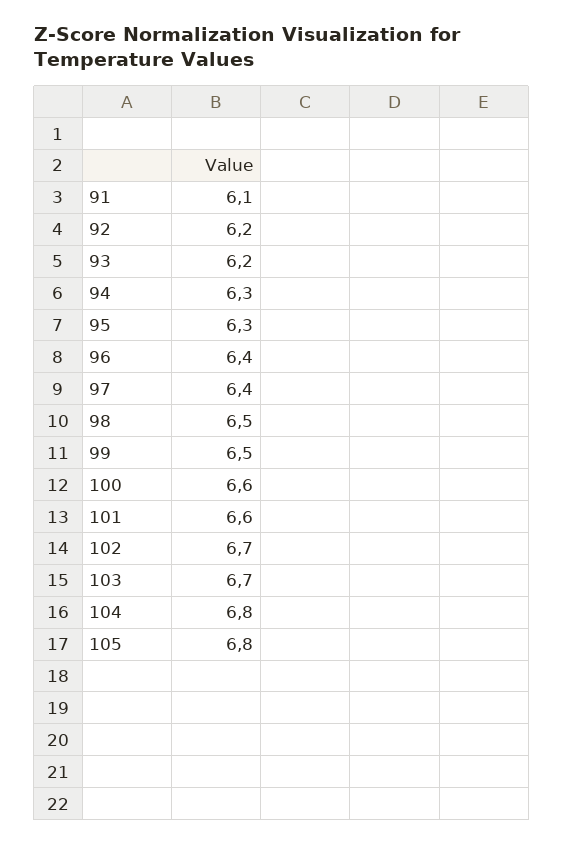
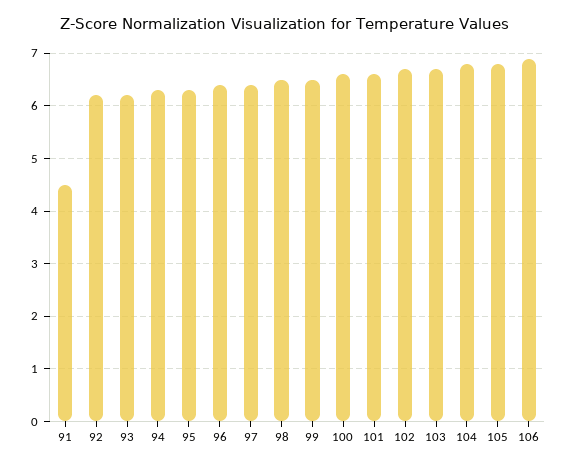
  {
-   "91": 6.1,
+   "91": 4.5,
    "92": 6.2,
    "93": 6.2,
    "94": 6.3,
    "95": 6.3,
    "96": 6.4,
    "97": 6.4,
    "98": 6.5,
    "99": 6.5,
    "100": 6.6,
    "101": 6.6,
    "102": 6.7,
    "103": 6.7,
    "104": 6.8,
-   "105": 6.8
+   "105": 6.8,
+   "106": 7
  }

